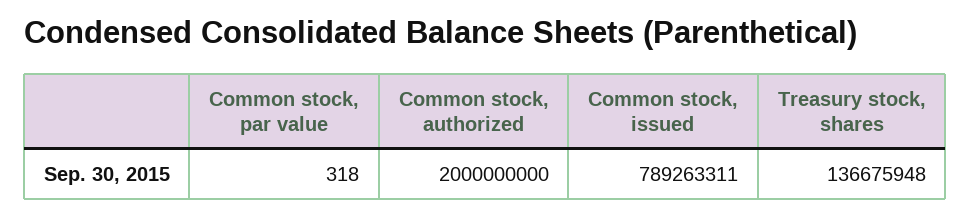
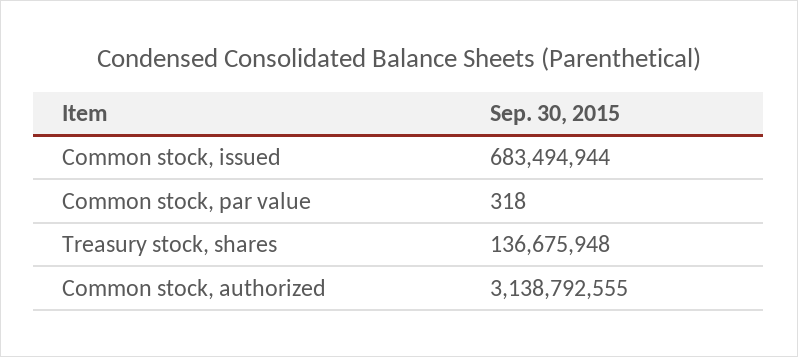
  {
    "Common stock, par value": 318,
-   "Common stock, authorized": 2000000000,
+   "Common stock, authorized": 3138792555,
-   "Common stock, issued": 789263311,
+   "Common stock, issued": 683494944,
    "Treasury stock, shares": 136675948
  }

